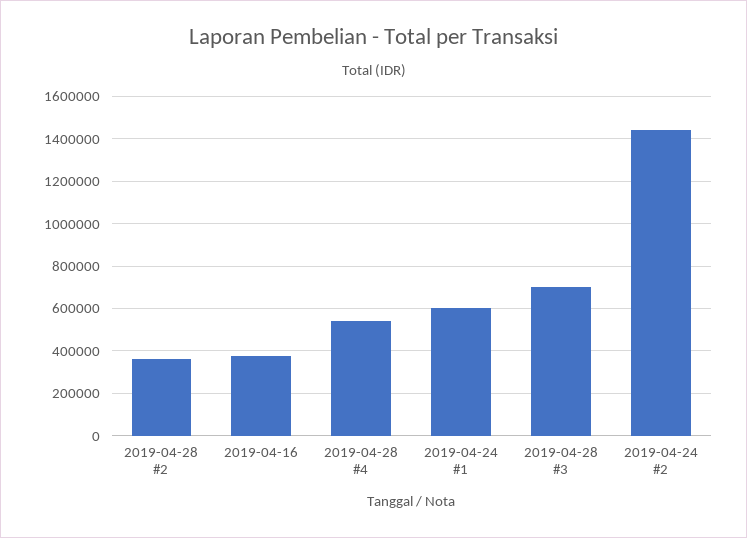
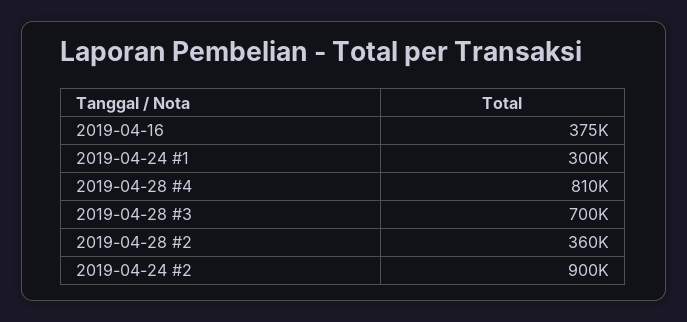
  {
    "2019-04-28 #2": 360000,
    "2019-04-16": 375000,
-   "2019-04-28 #4": 550000,
+   "2019-04-28 #4": 810000,
-   "2019-04-24 #1": 600000,
+   "2019-04-24 #1": 300000,
    "2019-04-28 #3": 700000,
-   "2019-04-24 #2": 1450000
+   "2019-04-24 #2": 900000
  }

